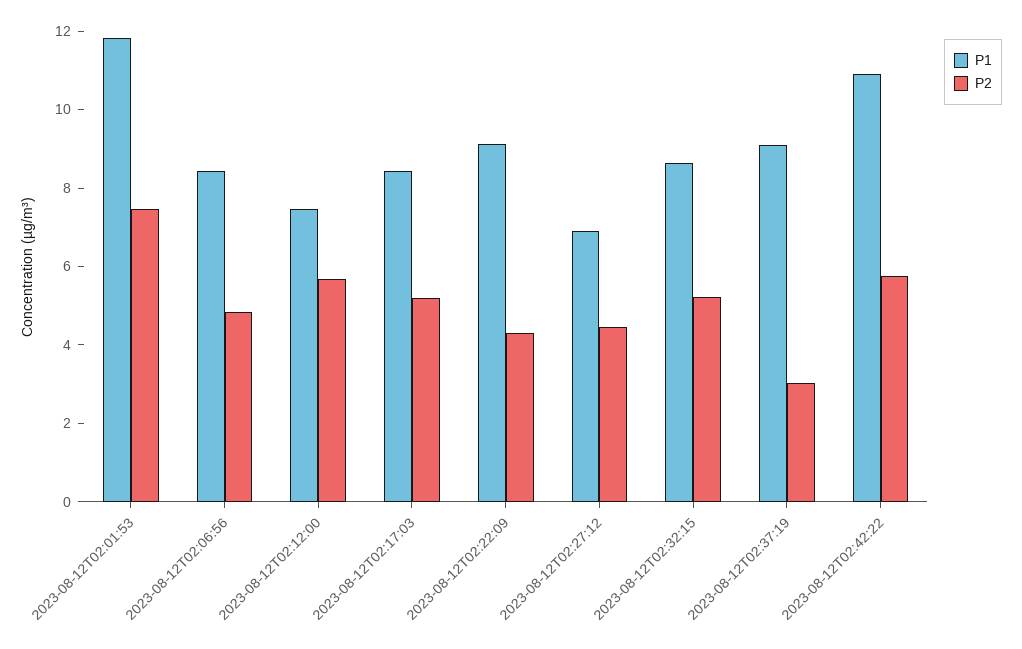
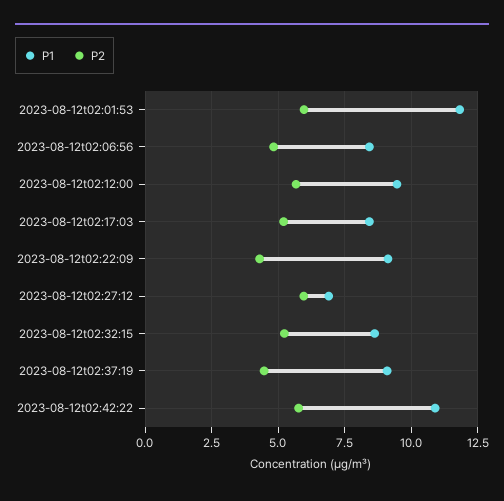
  {
    "P1": {
      "2023-08-12T02:01:53": 11.75,
      "2023-08-12T02:06:56": 8.5,
-     "2023-08-12T02:12:00": 7.5,
+     "2023-08-12T02:12:00": 9.5,
      "2023-08-12T02:17:03": 8.5,
      "2023-08-12T02:22:09": 9.25,
      "2023-08-12T02:27:12": 7,
      "2023-08-12T02:32:15": 8.75,
      "2023-08-12T02:37:19": 9,
      "2023-08-12T02:42:22": 11
    },
    "P2": {
-     "2023-08-12T02:01:53": 7.5,
+     "2023-08-12T02:01:53": 6,
      "2023-08-12T02:06:56": 4.75,
      "2023-08-12T02:12:00": 5.75,
      "2023-08-12T02:17:03": 5.25,
      "2023-08-12T02:22:09": 4.25,
-     "2023-08-12T02:27:12": 4.5,
+     "2023-08-12T02:27:12": 6,
      "2023-08-12T02:32:15": 5.25,
-     "2023-08-12T02:37:19": 3,
+     "2023-08-12T02:37:19": 4.5,
      "2023-08-12T02:42:22": 5.75
    }
  }

